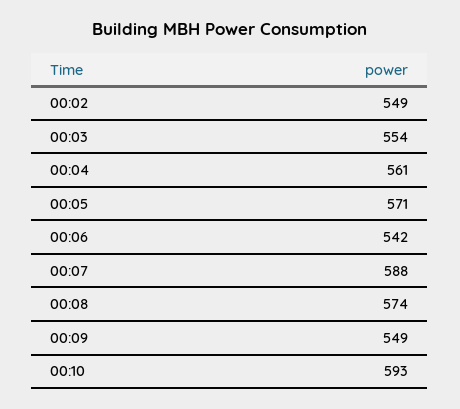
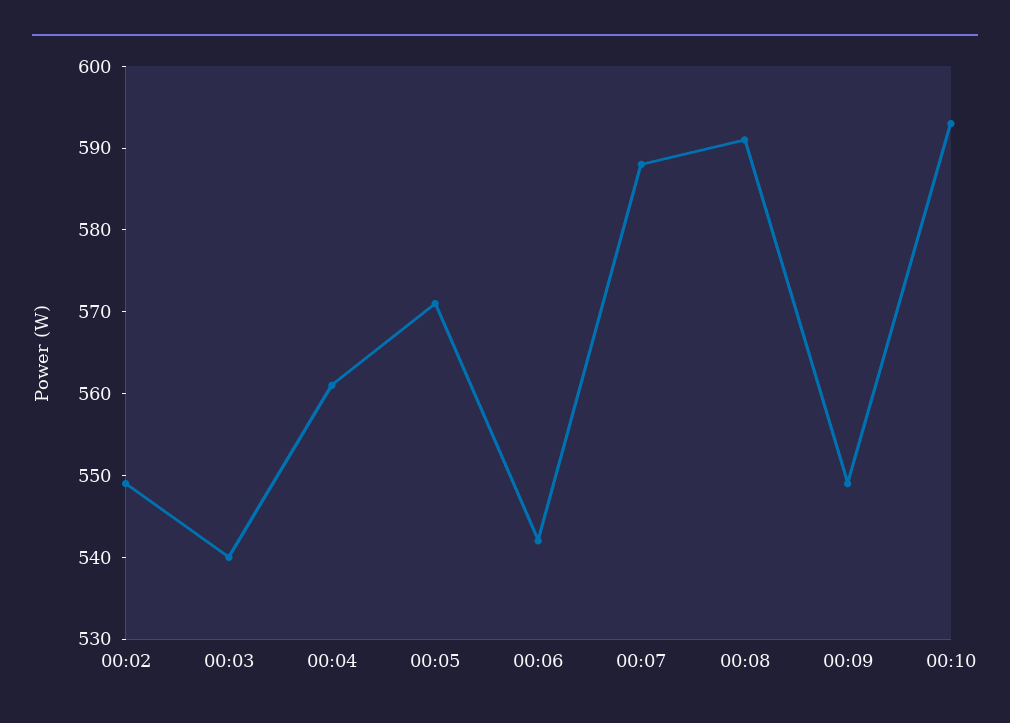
  {
    "00:02": 549,
-   "00:03": 554,
+   "00:03": 540,
    "00:04": 561,
    "00:05": 571,
    "00:06": 542,
    "00:07": 588,
-   "00:08": 574,
+   "00:08": 591,
    "00:09": 549,
    "00:10": 593
  }

